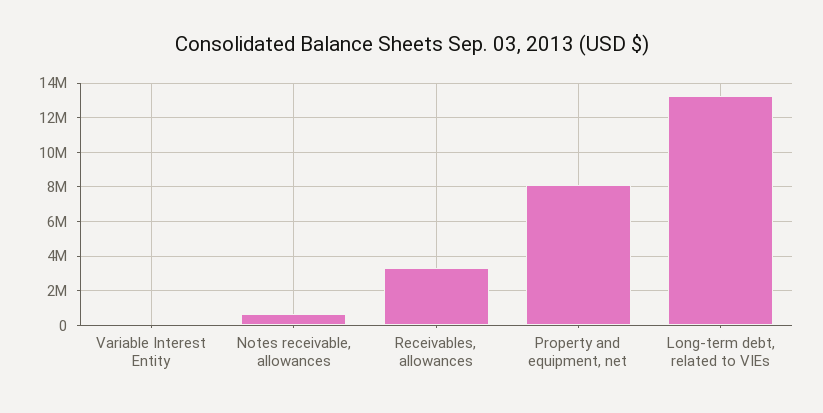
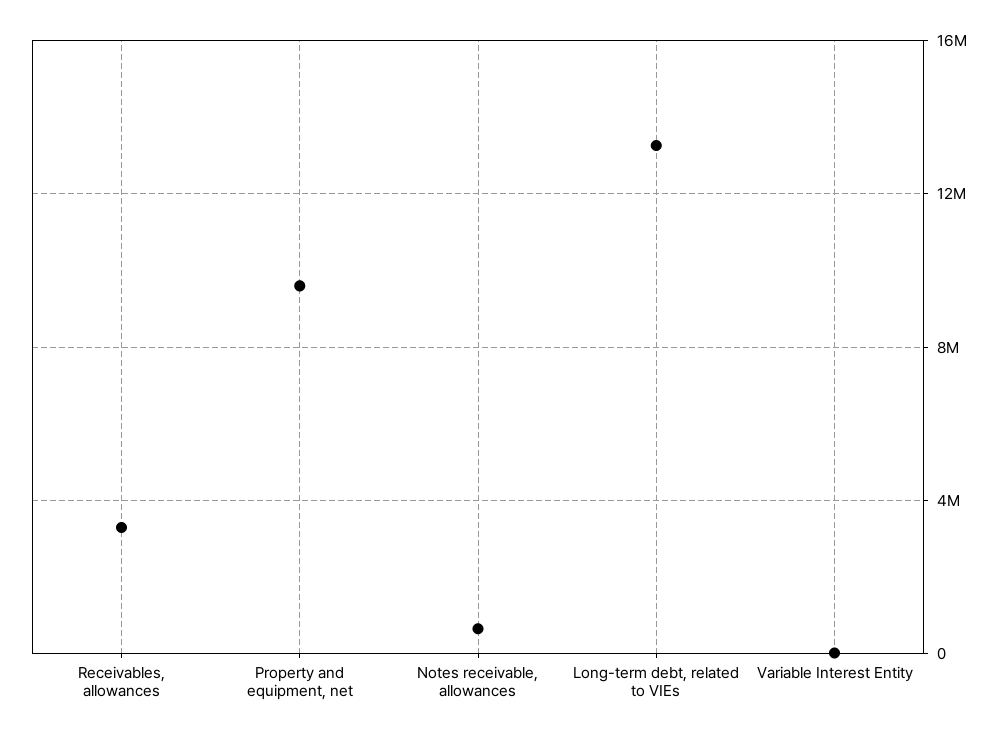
  {
    "Variable Interest Entity": 0,
    "Notes receivable, allowances": 500000,
    "Receivables, allowances": 3500000,
-   "Property and equipment, net": 8000000,
+   "Property and equipment, net": 9500000,
    "Long-term debt, related to VIEs": 13500000
  }

